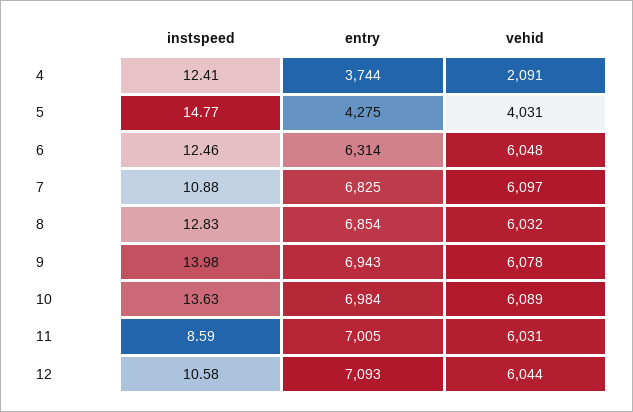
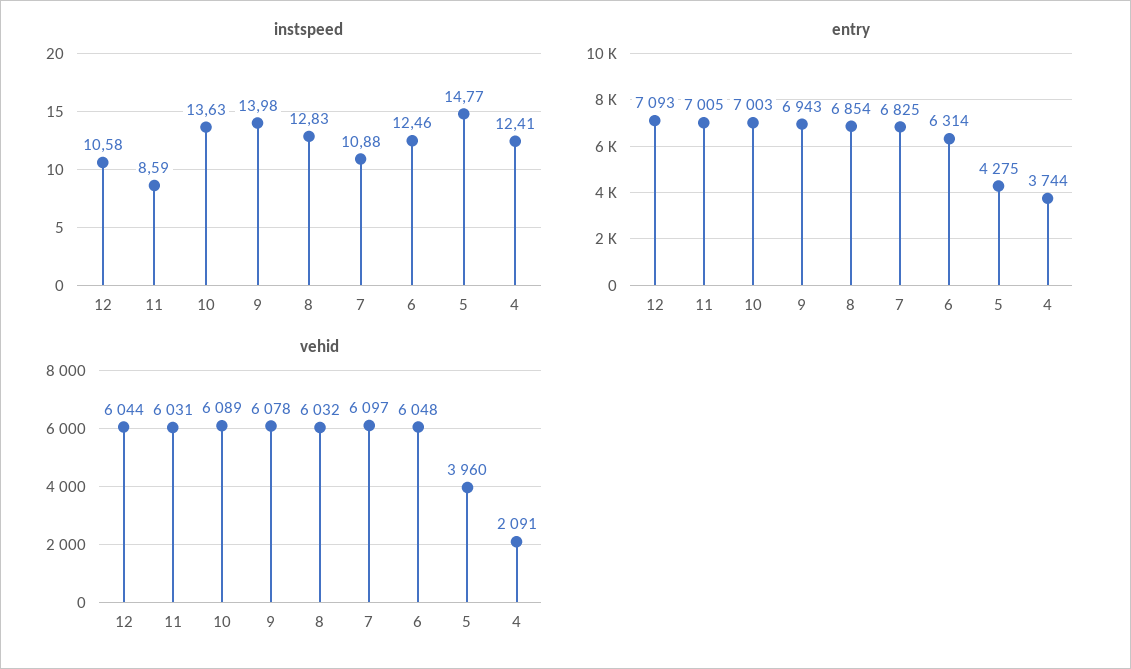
  {
    "instspeed": {
      "4": 12.41,
      "5": 14.77,
      "6": 12.46,
      "7": 10.88,
      "8": 12.83,
      "9": 13.98,
      "10": 13.63,
      "11": 8.59,
      "12": 10.58
    },
    "entry": {
      "4": 3744,
      "5": 4275,
      "6": 6314,
      "7": 6825,
      "8": 6854,
      "9": 6943,
-     "10": 6984,
+     "10": 7003,
      "11": 7005,
      "12": 7093
    },
    "vehid": {
      "4": 2091,
-     "5": 4031,
+     "5": 3960,
      "6": 6048,
      "7": 6097,
      "8": 6032,
      "9": 6078,
      "10": 6089,
      "11": 6031,
      "12": 6044
    }
  }

